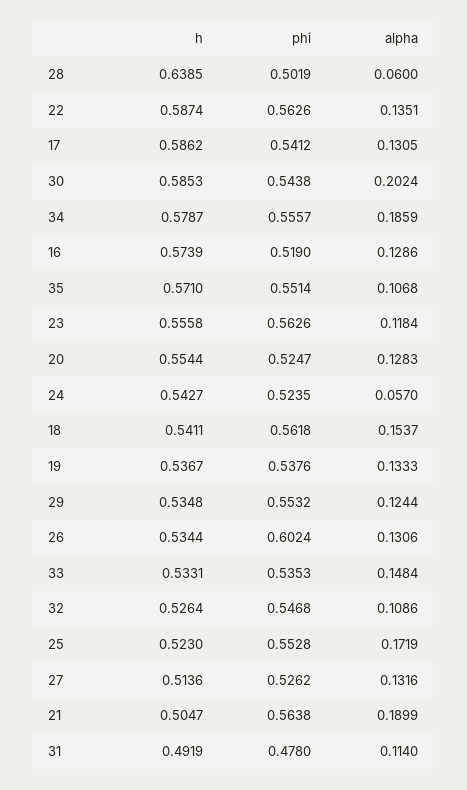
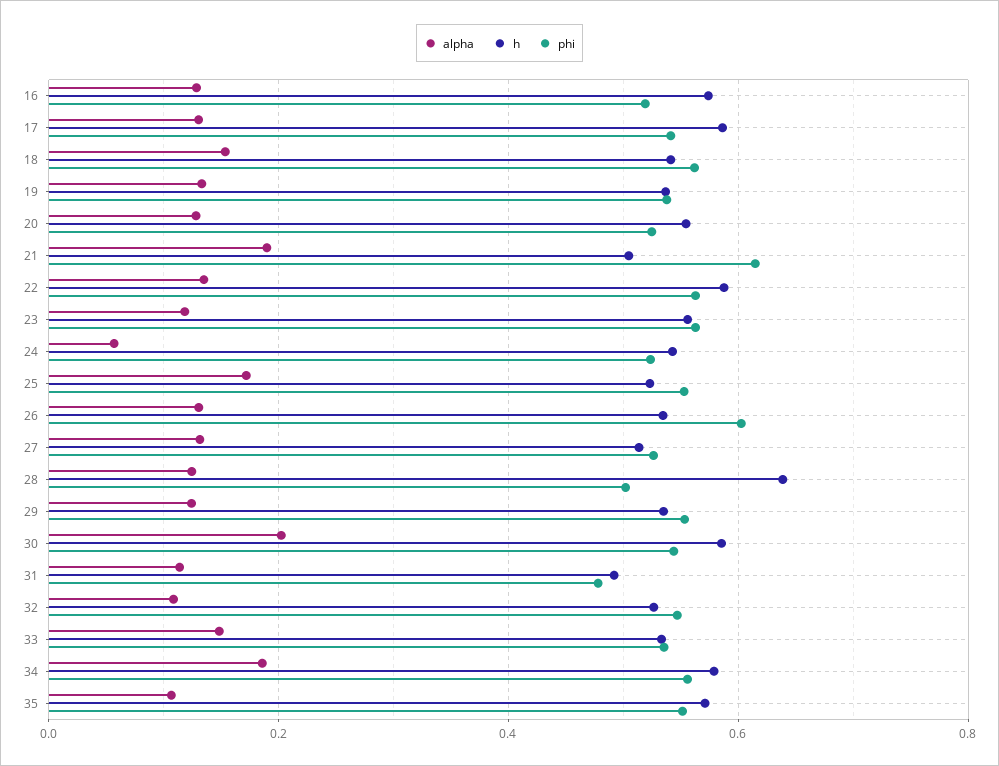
  {
    "h": {
      "28": 0.6385,
      "22": 0.5874,
      "17": 0.5862,
      "30": 0.5853,
      "34": 0.5787,
      "16": 0.5739,
      "35": 0.571,
      "23": 0.5558,
      "20": 0.5544,
      "24": 0.5427,
      "18": 0.5411,
      "19": 0.5367,
      "29": 0.5348,
      "26": 0.5344,
      "33": 0.5331,
      "32": 0.5264,
      "25": 0.523,
      "27": 0.5136,
      "21": 0.5047,
      "31": 0.4919
    },
    "phi": {
      "28": 0.5019,
      "22": 0.5626,
      "17": 0.5412,
      "30": 0.5438,
      "34": 0.5557,
      "16": 0.519,
      "35": 0.5514,
      "23": 0.5626,
      "20": 0.5247,
      "24": 0.5235,
      "18": 0.5618,
      "19": 0.5376,
      "29": 0.5532,
      "26": 0.6024,
      "33": 0.5353,
      "32": 0.5468,
      "25": 0.5528,
      "27": 0.5262,
-     "21": 0.5638,
+     "21": 0.62,
      "31": 0.478
    },
    "alpha": {
-     "28": 0.06,
+     "28": 0.12,
      "22": 0.1351,
      "17": 0.1305,
      "30": 0.2024,
      "34": 0.1859,
      "16": 0.1286,
      "35": 0.1068,
      "23": 0.1184,
      "20": 0.1283,
      "24": 0.057,
      "18": 0.1537,
      "19": 0.1333,
      "29": 0.1244,
      "26": 0.1306,
      "33": 0.1484,
      "32": 0.1086,
      "25": 0.1719,
      "27": 0.1316,
      "21": 0.1899,
      "31": 0.114
    }
  }

